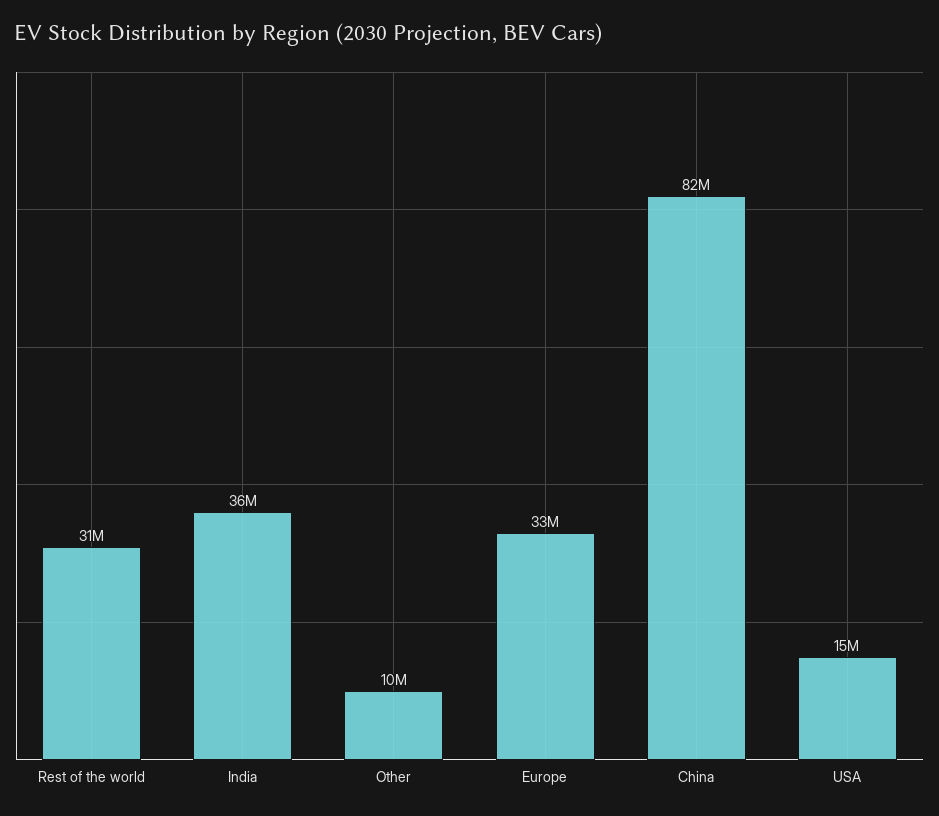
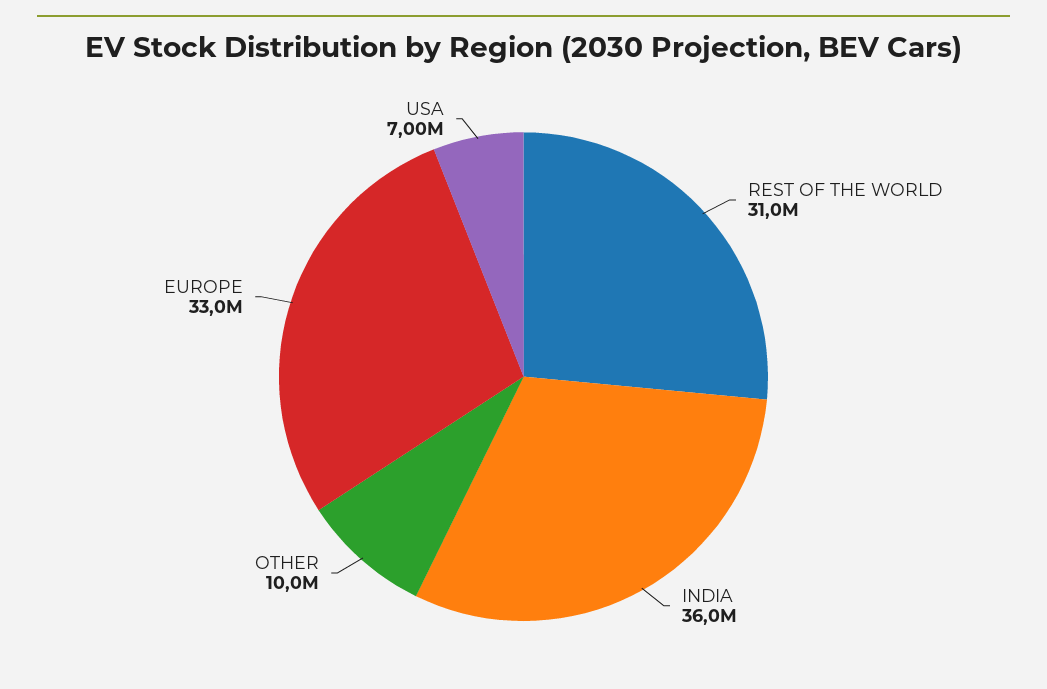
  {
    "Rest of the world": 31000000,
    "India": 36000000,
    "Other": 10000000,
    "Europe": 33000000,
-   "China": 82000000,
-   "USA": 15000000
+   "USA": 7000000
  }

